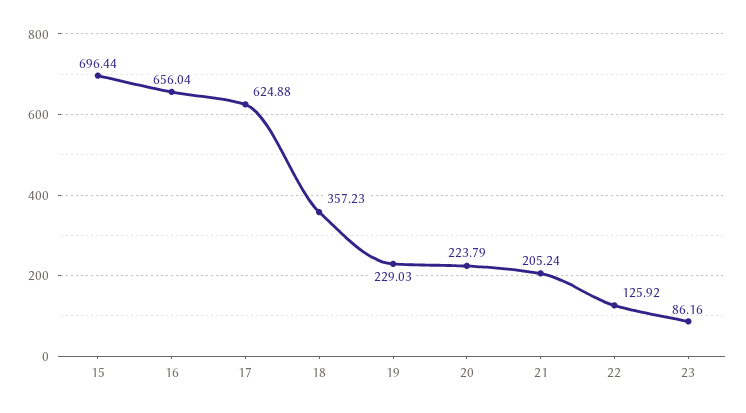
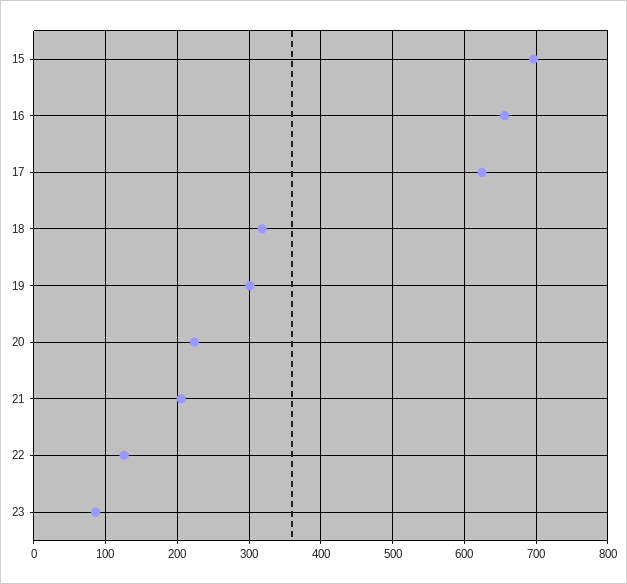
  {
    "15": 696.44,
    "16": 656.04,
    "17": 624.88,
-   "18": 357.23,
+   "18": 320,
-   "19": 229.03,
+   "19": 300,
    "20": 223.79,
    "21": 205.24,
    "22": 125.92,
    "23": 86.16
  }

